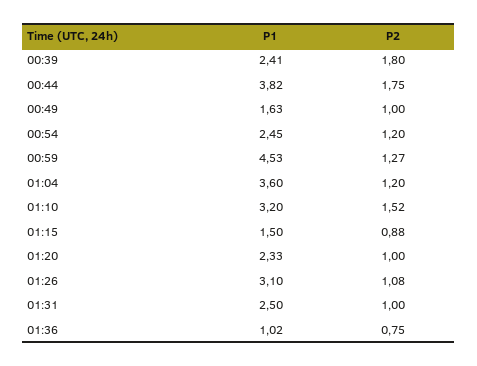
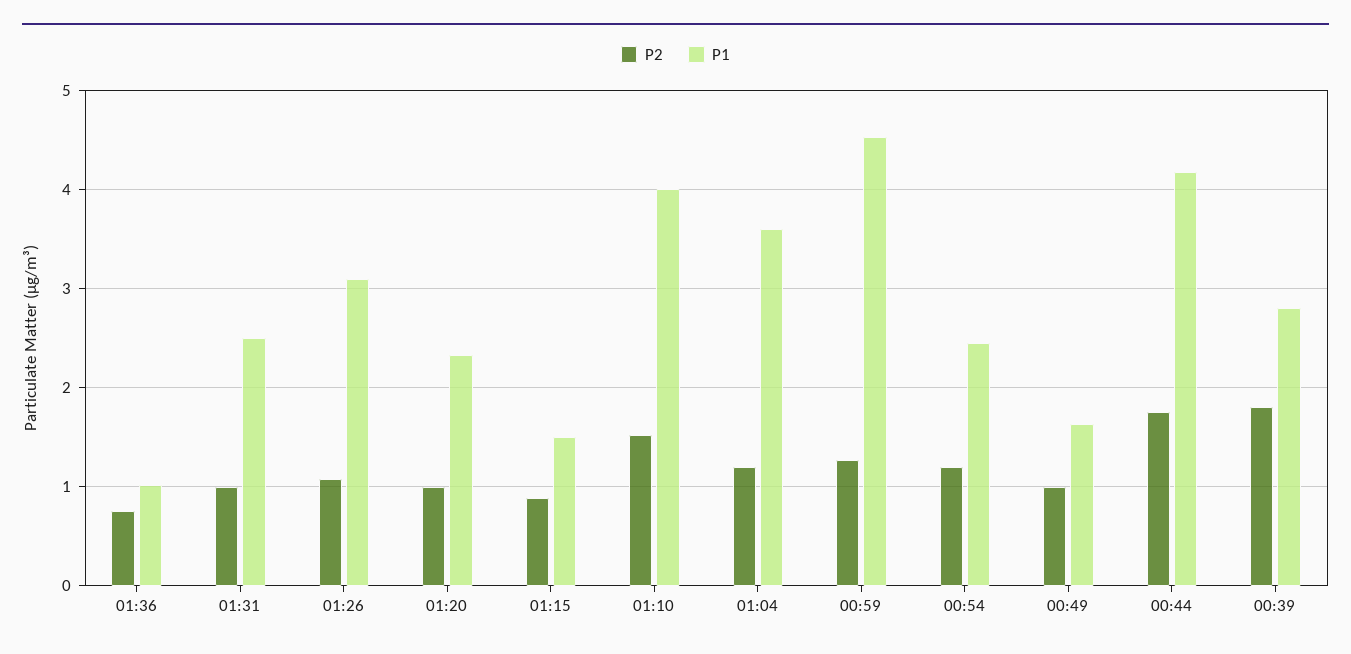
  {
    "P1": {
-     "00:39": 2.41,
+     "00:39": 2.8,
-     "00:44": 3.82,
+     "00:44": 4.2,
      "00:49": 1.63,
      "00:54": 2.45,
      "00:59": 4.53,
      "01:04": 3.6,
-     "01:10": 3.2,
+     "01:10": 4,
      "01:15": 1.5,
      "01:20": 2.33,
      "01:26": 3.1,
      "01:31": 2.5,
      "01:36": 1.02
    },
    "P2": {
      "00:39": 1.8,
      "00:44": 1.75,
      "00:49": 1,
      "00:54": 1.2,
      "00:59": 1.27,
      "01:04": 1.2,
      "01:10": 1.52,
      "01:15": 0.88,
      "01:20": 1,
      "01:26": 1.08,
      "01:31": 1,
      "01:36": 0.75
    }
  }

